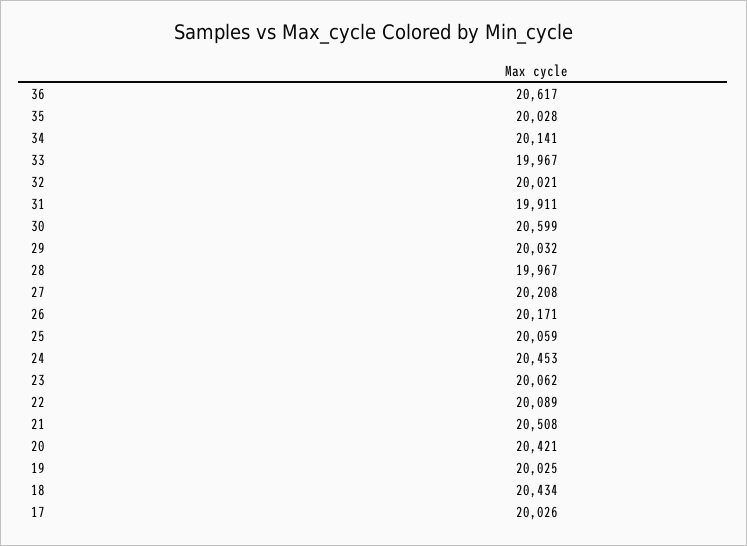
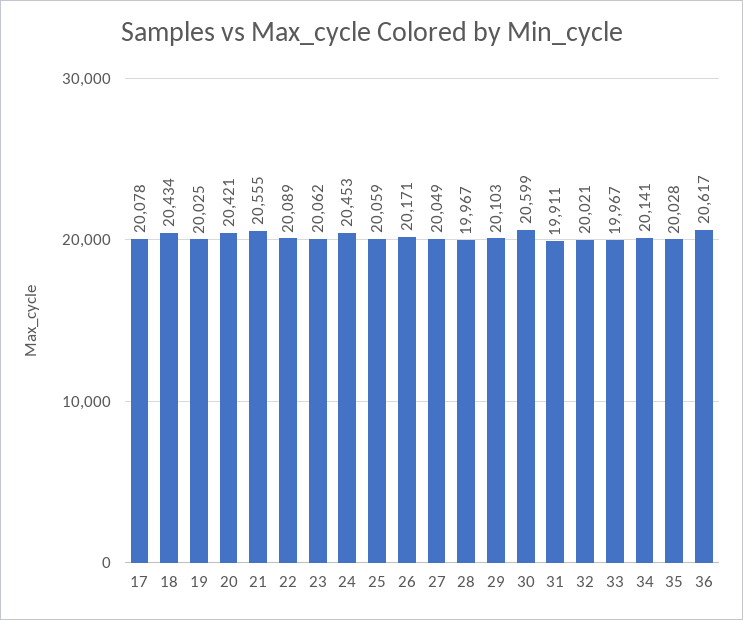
  {
    "36": 20617,
    "35": 20028,
    "34": 20141,
    "33": 19967,
    "32": 20021,
    "31": 19911,
    "30": 20599,
-   "29": 20032,
+   "29": 20103,
    "28": 19967,
-   "27": 20208,
+   "27": 20049,
    "26": 20171,
    "25": 20059,
    "24": 20453,
    "23": 20062,
    "22": 20089,
-   "21": 20508,
+   "21": 20555,
    "20": 20421,
    "19": 20025,
    "18": 20434,
-   "17": 20026
+   "17": 20078
  }

